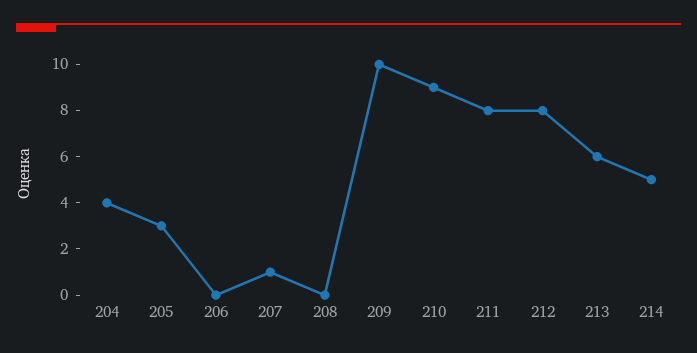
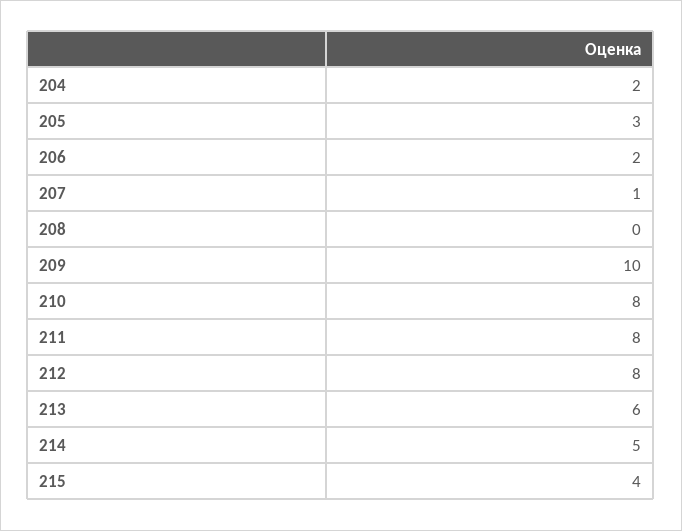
  {
-   "204": 4,
+   "204": 2,
    "205": 3,
-   "206": 0,
+   "206": 2,
    "207": 1,
    "208": 0,
    "209": 10,
-   "210": 9,
+   "210": 8,
    "211": 8,
    "212": 8,
    "213": 6,
-   "214": 5
+   "214": 5,
+   "215": 4
  }

